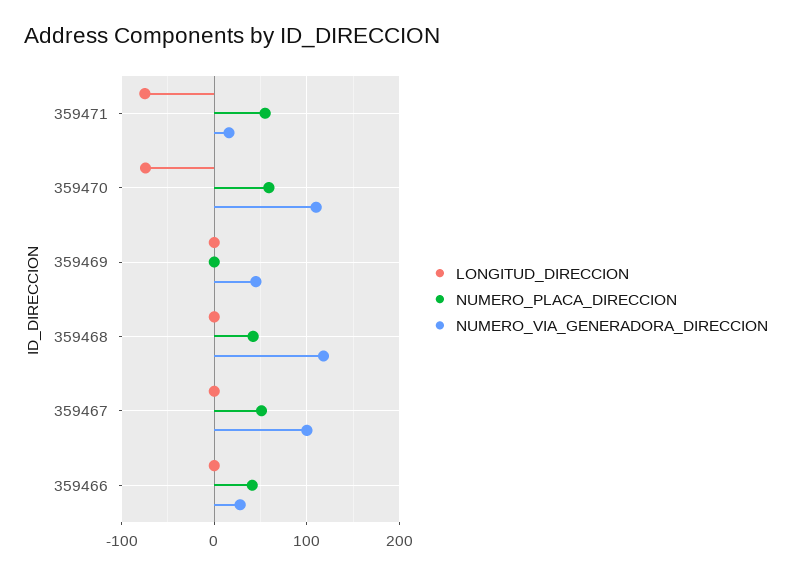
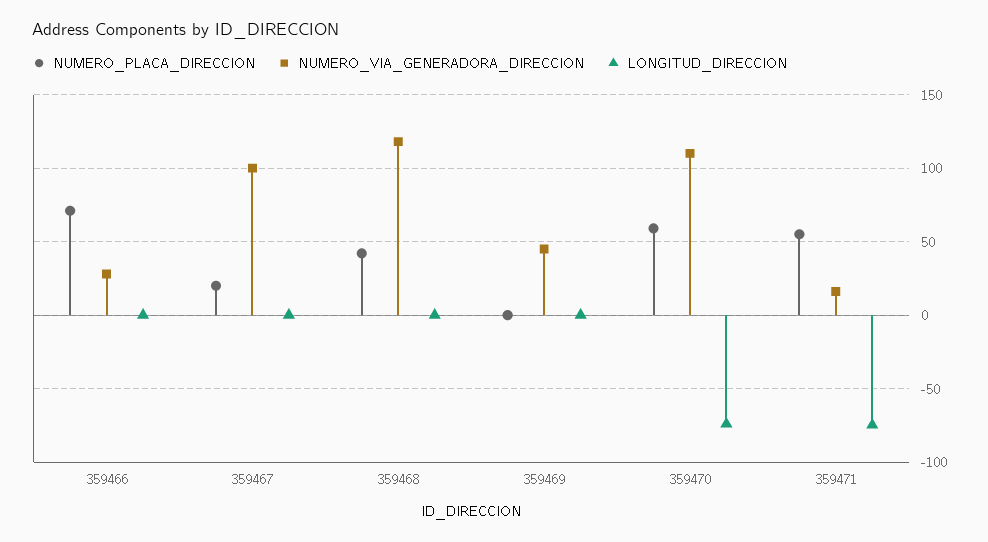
  {
    "LONGITUD_DIRECCION": {
      "359471": -75,
      "359470": -75,
      "359469": 0,
      "359468": 0,
      "359467": 0,
      "359466": 0
    },
    "NUMERO_PLACA_DIRECCION": {
      "359471": 55,
      "359470": 60,
      "359469": 0,
      "359468": 40,
-     "359467": 50,
+     "359467": 20,
-     "359466": 40
+     "359466": 70
    },
    "NUMERO_VIA_GENERADORA_DIRECCION": {
      "359471": 15,
      "359470": 110,
      "359469": 45,
      "359468": 120,
      "359467": 100,
      "359466": 30
    }
  }

